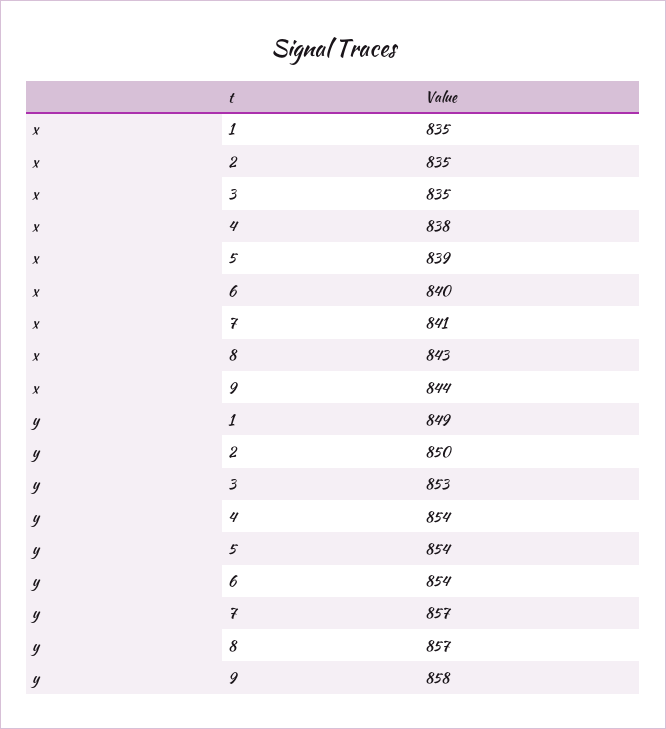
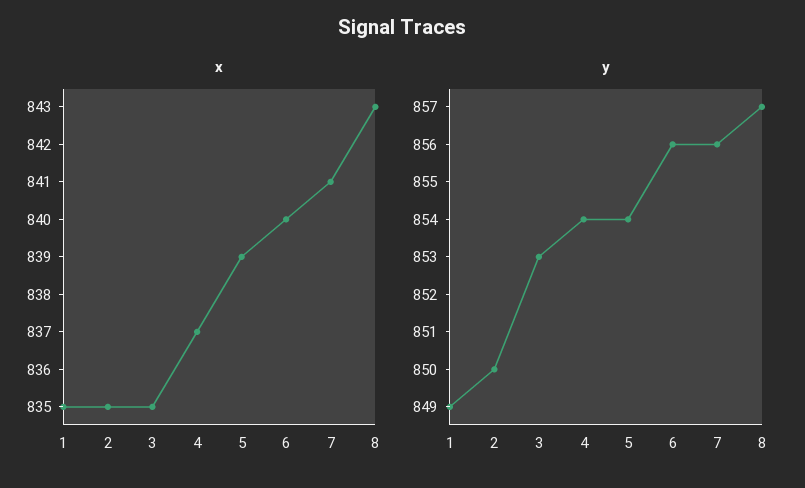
  {
    "x": {
      "1": 835,
      "2": 835,
      "3": 835,
-     "4": 838,
+     "4": 837,
      "5": 839,
      "6": 840,
      "7": 841,
-     "8": 843,
+     "8": 843
-     "9": 844
    },
    "y": {
      "1": 849,
      "2": 850,
      "3": 853,
      "4": 854,
      "5": 854,
-     "6": 854,
+     "6": 856,
-     "7": 857,
+     "7": 856,
-     "8": 857,
+     "8": 857
-     "9": 858
    }
  }

